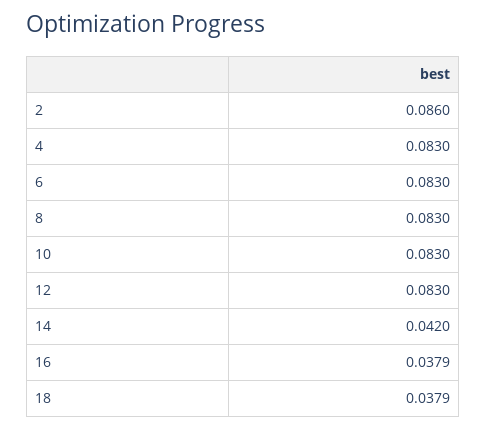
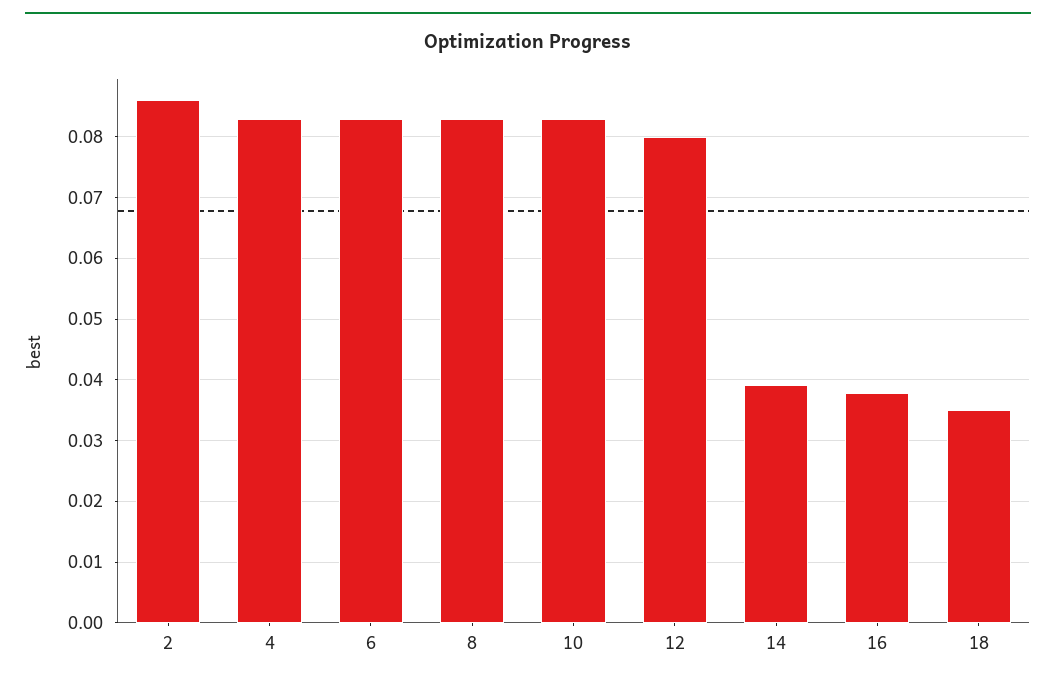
  {
    "2": 0.086,
    "4": 0.083,
    "6": 0.083,
    "8": 0.083,
    "10": 0.083,
-   "12": 0.083,
+   "12": 0.08,
-   "14": 0.042,
+   "14": 0.039,
    "16": 0.0379,
-   "18": 0.0379
+   "18": 0.035
  }

